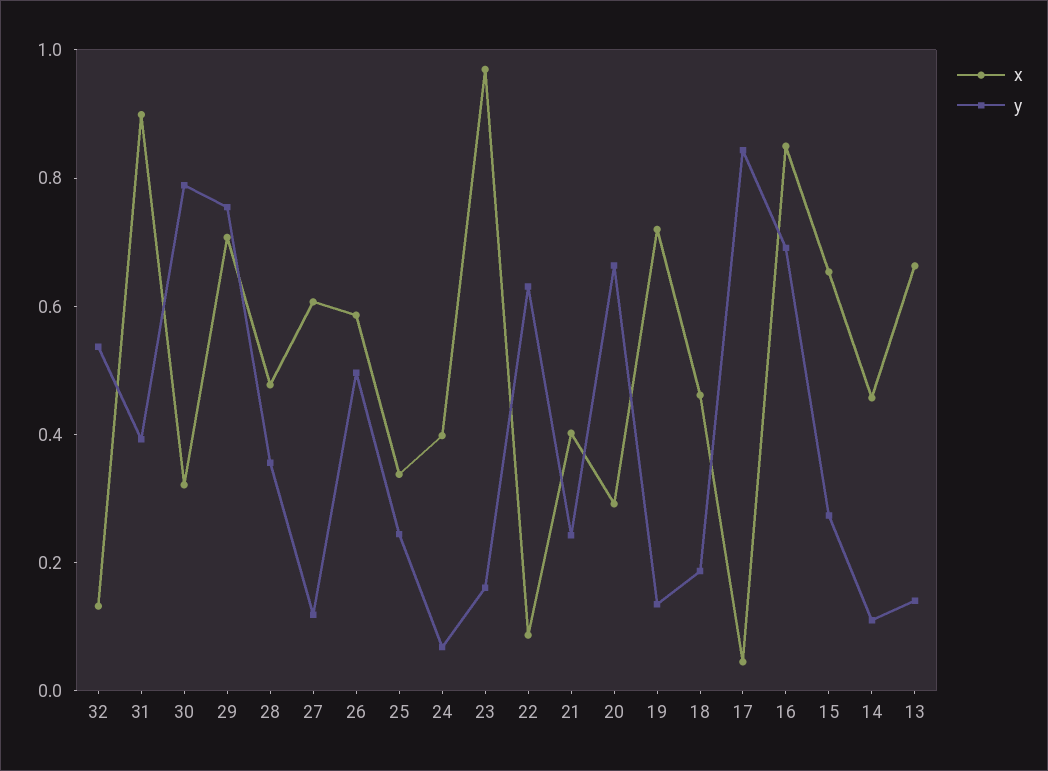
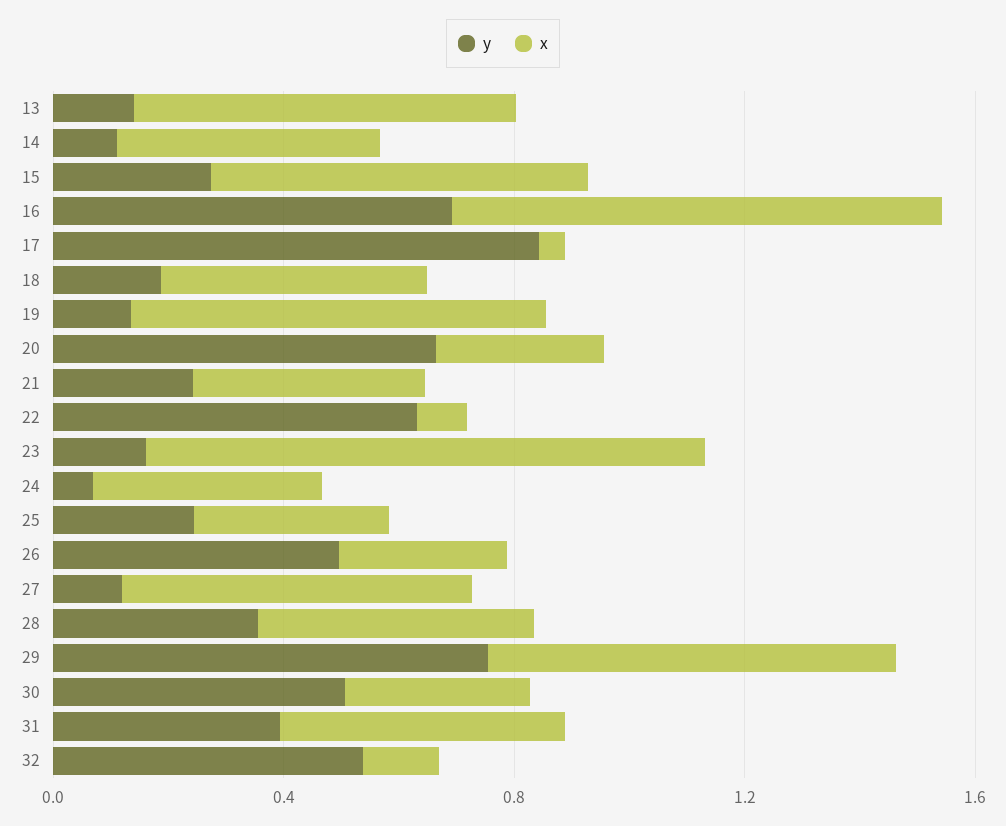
  {
    "x": {
      "32": 0.15,
-     "31": 0.9,
+     "31": 0.5,
      "30": 0.3,
      "29": 0.7,
      "28": 0.5,
      "27": 0.6,
-     "26": 0.6,
+     "26": 0.3,
      "25": 0.35,
      "24": 0.4,
      "23": 0.95,
      "22": 0.1,
      "21": 0.4,
      "20": 0.3,
      "19": 0.7,
      "18": 0.45,
      "17": 0.05,
      "16": 0.85,
      "15": 0.65,
      "14": 0.45,
      "13": 0.65
    },
    "y": {
      "32": 0.55,
      "31": 0.4,
-     "30": 0.8,
+     "30": 0.5,
      "29": 0.75,
      "28": 0.35,
      "27": 0.1,
      "26": 0.5,
      "25": 0.25,
      "24": 0.05,
      "23": 0.15,
      "22": 0.65,
      "21": 0.25,
      "20": 0.65,
      "19": 0.15,
      "18": 0.2,
      "17": 0.85,
      "16": 0.7,
      "15": 0.25,
      "14": 0.1,
      "13": 0.15
    }
  }

